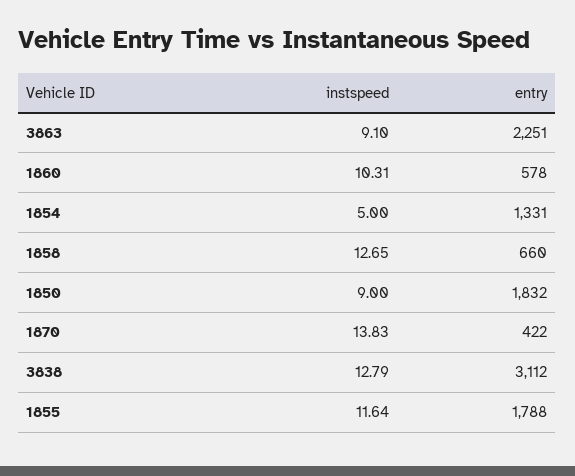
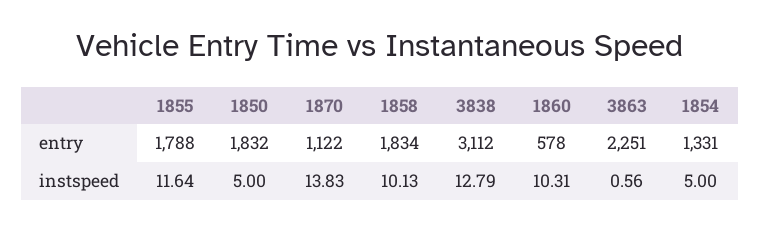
  {
    "instspeed": {
-     "3863": 9.1,
+     "3863": 0.56,
      "1860": 10.31,
      "1854": 5,
-     "1858": 12.65,
+     "1858": 10.13,
-     "1850": 9,
+     "1850": 5,
      "1870": 13.83,
      "3838": 12.79,
      "1855": 11.64
    },
    "entry": {
      "3863": 2251,
      "1860": 578,
      "1854": 1331,
-     "1858": 660,
+     "1858": 1834,
      "1850": 1832,
-     "1870": 422,
+     "1870": 1122,
      "3838": 3112,
      "1855": 1788
    }
  }

